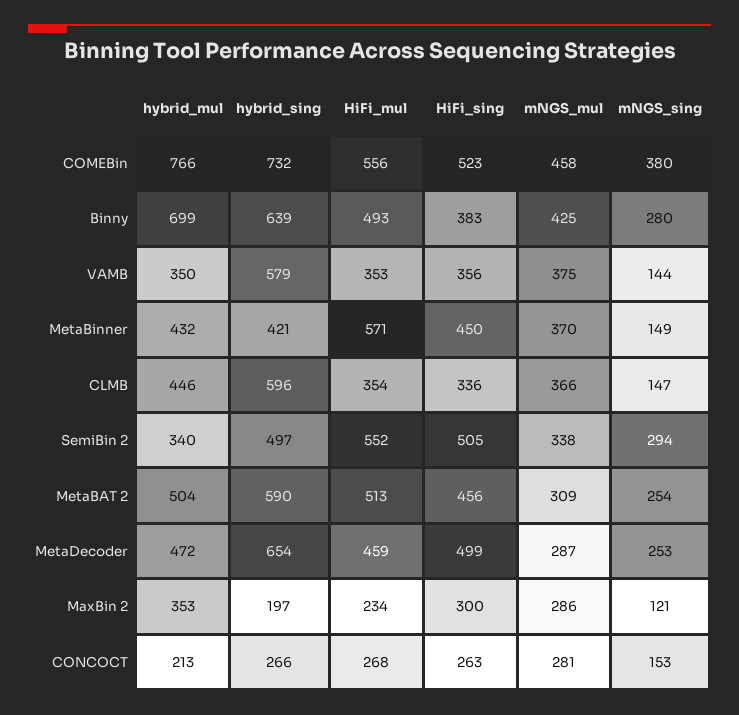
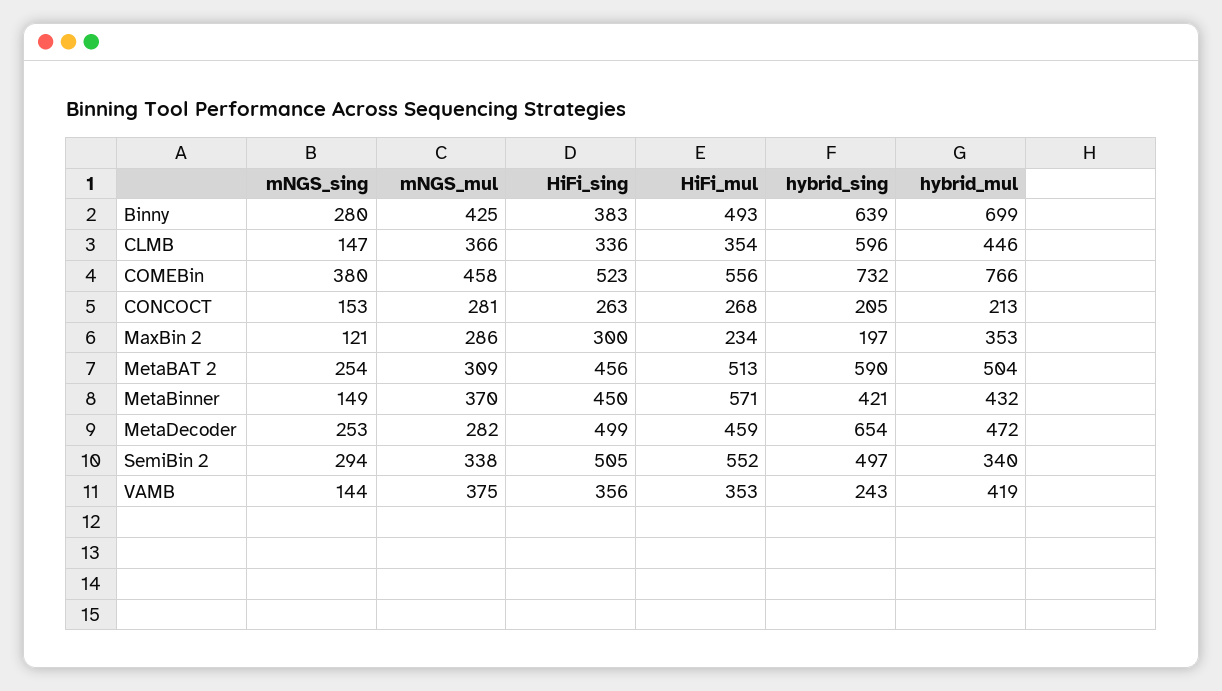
  {
    "hybrid_mul": {
      "COMEBin": 766,
      "Binny": 699,
-     "VAMB": 350,
+     "VAMB": 419,
      "MetaBinner": 432,
      "CLMB": 446,
      "SemiBin 2": 340,
      "MetaBAT 2": 504,
      "MetaDecoder": 472,
      "MaxBin 2": 353,
      "CONCOCT": 213
    },
    "hybrid_sing": {
      "COMEBin": 732,
      "Binny": 639,
-     "VAMB": 579,
+     "VAMB": 243,
      "MetaBinner": 421,
      "CLMB": 596,
      "SemiBin 2": 497,
      "MetaBAT 2": 590,
      "MetaDecoder": 654,
      "MaxBin 2": 197,
-     "CONCOCT": 266
+     "CONCOCT": 205
    },
    "HiFi_mul": {
      "COMEBin": 556,
      "Binny": 493,
      "VAMB": 353,
      "MetaBinner": 571,
      "CLMB": 354,
      "SemiBin 2": 552,
      "MetaBAT 2": 513,
      "MetaDecoder": 459,
      "MaxBin 2": 234,
      "CONCOCT": 268
    },
    "HiFi_sing": {
      "COMEBin": 523,
      "Binny": 383,
      "VAMB": 356,
      "MetaBinner": 450,
      "CLMB": 336,
      "SemiBin 2": 505,
      "MetaBAT 2": 456,
      "MetaDecoder": 499,
      "MaxBin 2": 300,
      "CONCOCT": 263
    },
    "mNGS_mul": {
      "COMEBin": 458,
      "Binny": 425,
      "VAMB": 375,
      "MetaBinner": 370,
      "CLMB": 366,
      "SemiBin 2": 338,
      "MetaBAT 2": 309,
-     "MetaDecoder": 287,
+     "MetaDecoder": 282,
      "MaxBin 2": 286,
      "CONCOCT": 281
    },
    "mNGS_sing": {
      "COMEBin": 380,
      "Binny": 280,
      "VAMB": 144,
      "MetaBinner": 149,
      "CLMB": 147,
      "SemiBin 2": 294,
      "MetaBAT 2": 254,
      "MetaDecoder": 253,
      "MaxBin 2": 121,
      "CONCOCT": 153
    }
  }

